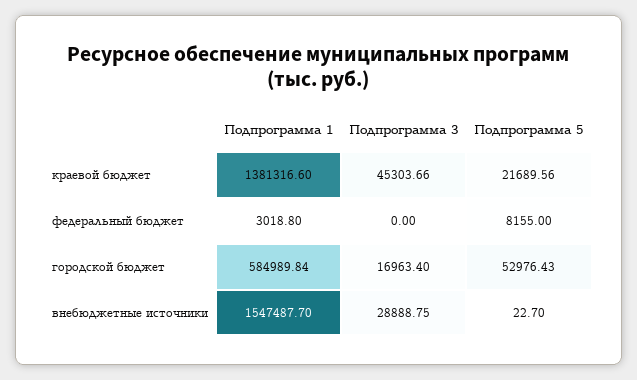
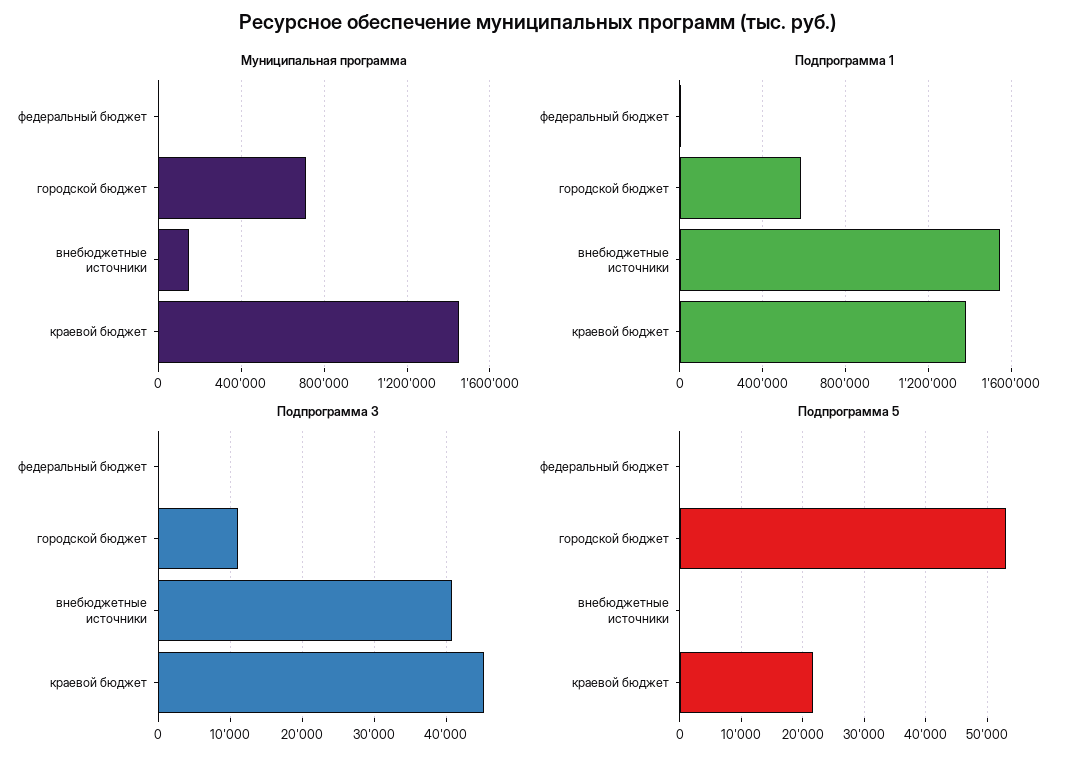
  {
    "Подпрограмма 1": {
      "краевой бюджет": 1381316.6,
      "федеральный бюджет": 3018.8,
      "городской бюджет": 584989.84,
      "внебюджетные источники": 1547487.7
    },
    "Подпрограмма 3": {
      "краевой бюджет": 45303.66,
      "федеральный бюджет": 0,
-     "городской бюджет": 16963.4,
+     "городской бюджет": 11000,
-     "внебюджетные источники": 28888.75
+     "внебюджетные источники": 41000
    },
    "Подпрограмма 5": {
      "краевой бюджет": 21689.56,
-     "федеральный бюджет": 8155,
+     "федеральный бюджет": 0,
      "городской бюджет": 52976.43,
      "внебюджетные источники": 22.7
-   }
+   },
+   "Муниципальная программа": {
+     "федеральный бюджет": 0,
+     "городской бюджет": 700000,
+     "внебюджетные источники": 150000,
+     "краевой бюджет": 1450000
+   }
  }

